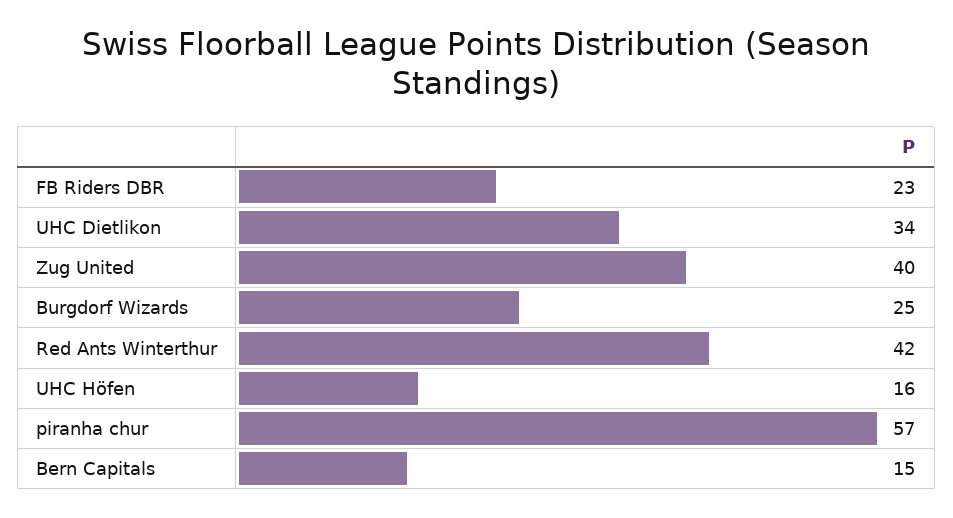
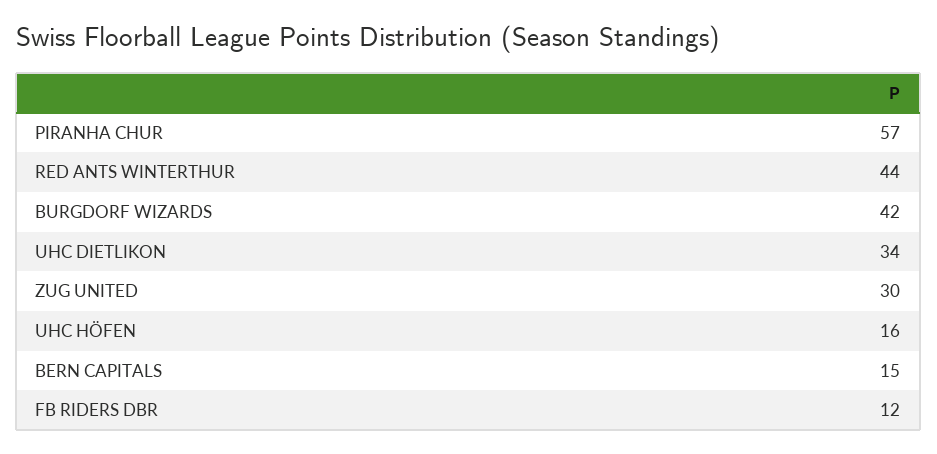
  {
-   "FB Riders DBR": 23,
+   "FB Riders DBR": 12,
    "UHC Dietlikon": 34,
-   "Zug United": 40,
+   "Zug United": 30,
-   "Burgdorf Wizards": 25,
+   "Burgdorf Wizards": 42,
-   "Red Ants Winterthur": 42,
+   "Red Ants Winterthur": 44,
    "UHC Höfen": 16,
    "piranha chur": 57,
    "Bern Capitals": 15
  }

